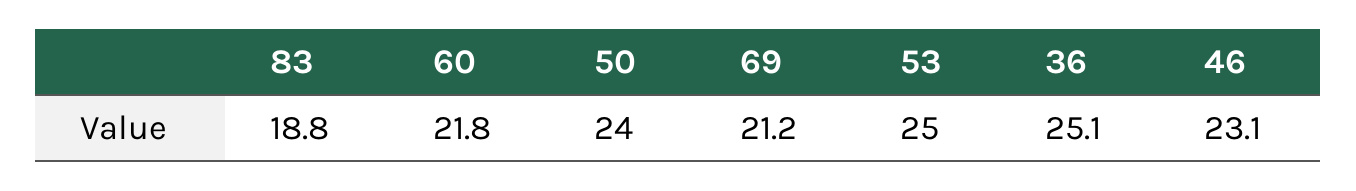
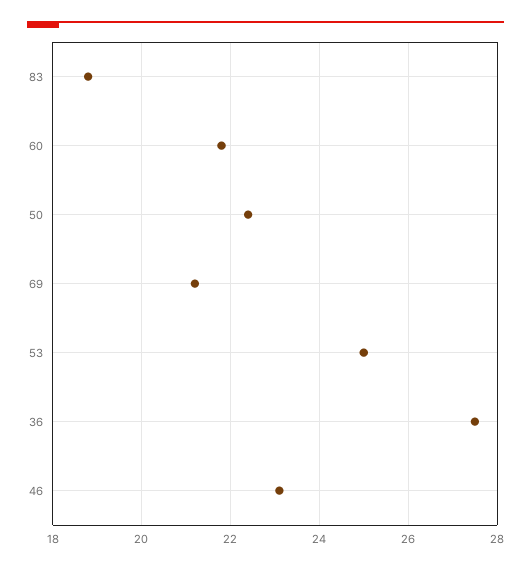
  {
    "83": 18.8,
    "60": 21.8,
-   "50": 24,
+   "50": 22.5,
    "69": 21.2,
    "53": 25,
-   "36": 25.1,
+   "36": 27.5,
    "46": 23.1
  }

